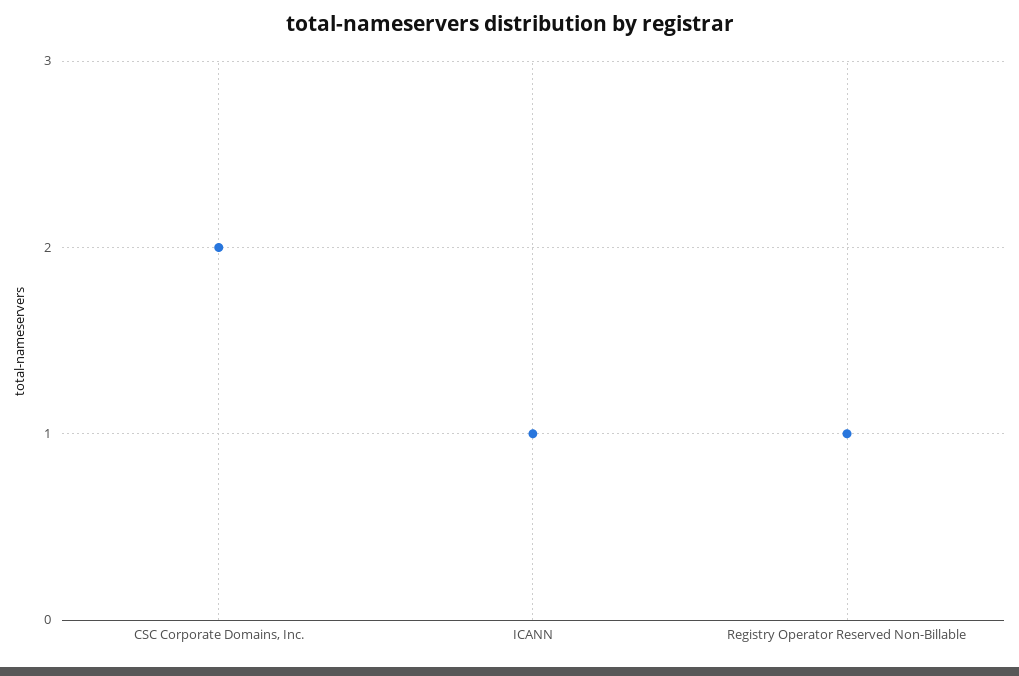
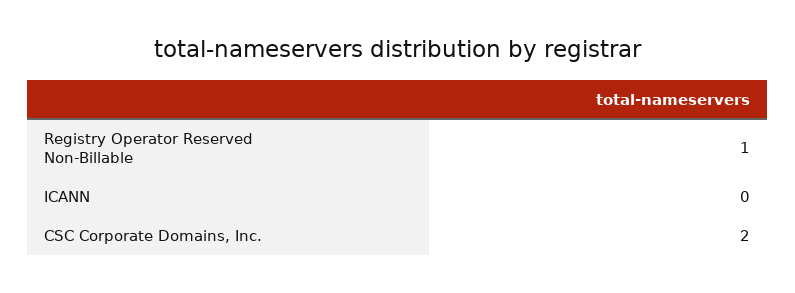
  {
    "CSC Corporate Domains, Inc.": 2,
-   "ICANN": 1,
+   "ICANN": 0,
    "Registry Operator Reserved Non-Billable": 1
  }

